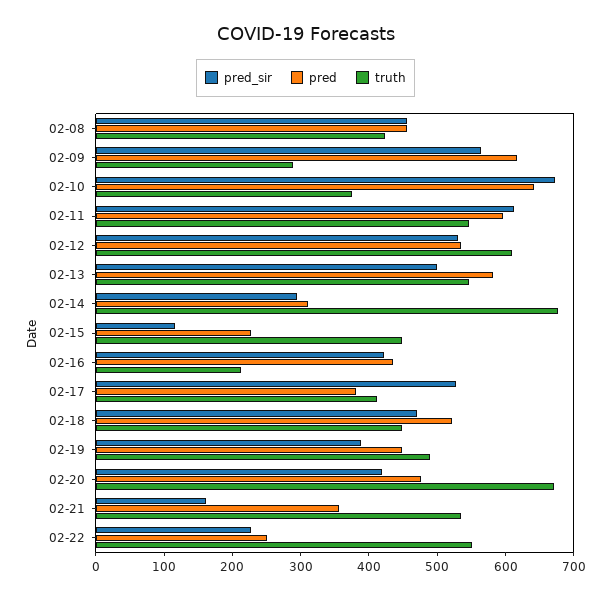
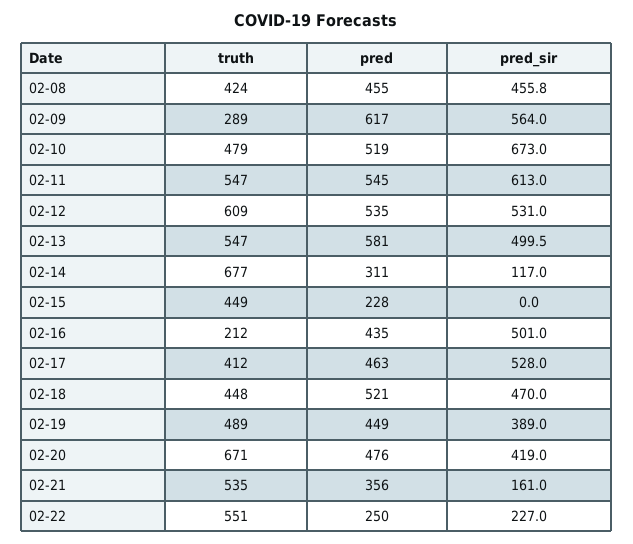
  {
    "pred_sir": {
      "02-08": 455.8,
      "02-09": 564,
      "02-10": 673,
      "02-11": 613,
      "02-12": 531,
      "02-13": 499.5,
-     "02-14": 300,
+     "02-14": 117,
-     "02-15": 120,
+     "02-15": 0,
-     "02-16": 420,
+     "02-16": 501,
      "02-17": 528,
      "02-18": 470,
      "02-19": 389,
      "02-20": 419,
      "02-21": 161,
      "02-22": 227
    },
    "pred": {
      "02-08": 455,
      "02-09": 617,
-     "02-10": 640,
+     "02-10": 519,
-     "02-11": 600,
+     "02-11": 545,
      "02-12": 535,
      "02-13": 581,
      "02-14": 311,
      "02-15": 228,
      "02-16": 435,
-     "02-17": 380,
+     "02-17": 463,
      "02-18": 521,
      "02-19": 449,
      "02-20": 476,
      "02-21": 356,
      "02-22": 250
    },
    "truth": {
      "02-08": 424,
      "02-09": 289,
-     "02-10": 380,
+     "02-10": 479,
      "02-11": 547,
      "02-12": 609,
      "02-13": 547,
      "02-14": 677,
      "02-15": 449,
      "02-16": 212,
      "02-17": 412,
      "02-18": 448,
      "02-19": 489,
      "02-20": 671,
      "02-21": 535,
      "02-22": 551
    }
  }

